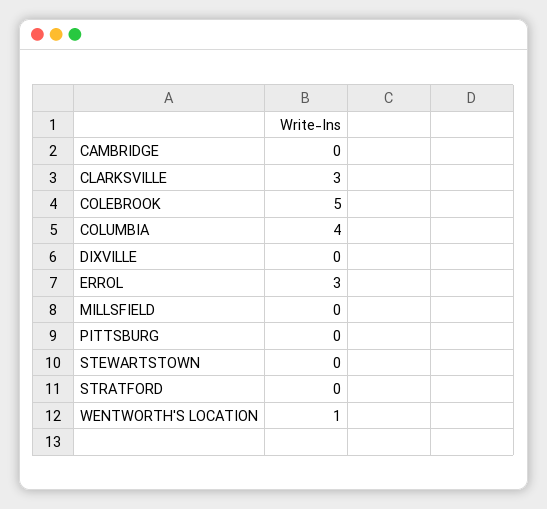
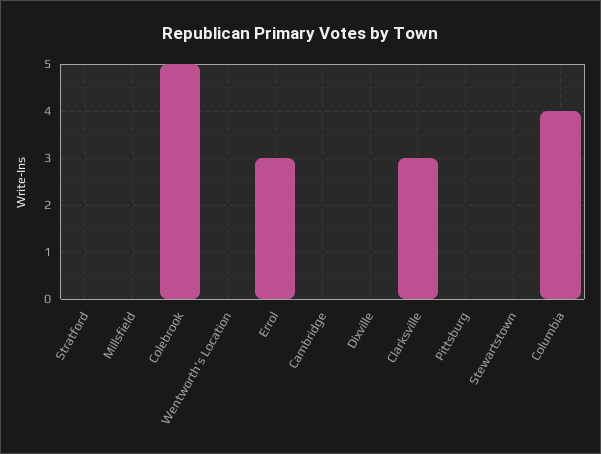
  {
    "CAMBRIDGE": 0,
    "CLARKSVILLE": 3,
    "COLEBROOK": 5,
    "COLUMBIA": 4,
    "DIXVILLE": 0,
    "ERROL": 3,
    "MILLSFIELD": 0,
    "PITTSBURG": 0,
    "STEWARTSTOWN": 0,
    "STRATFORD": 0,
-   "WENTWORTH'S LOCATION": 1
+   "WENTWORTH'S LOCATION": 0
  }

